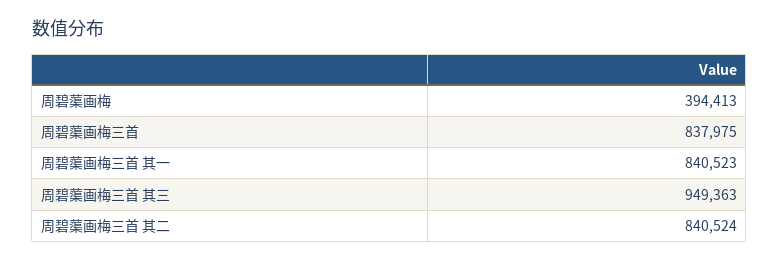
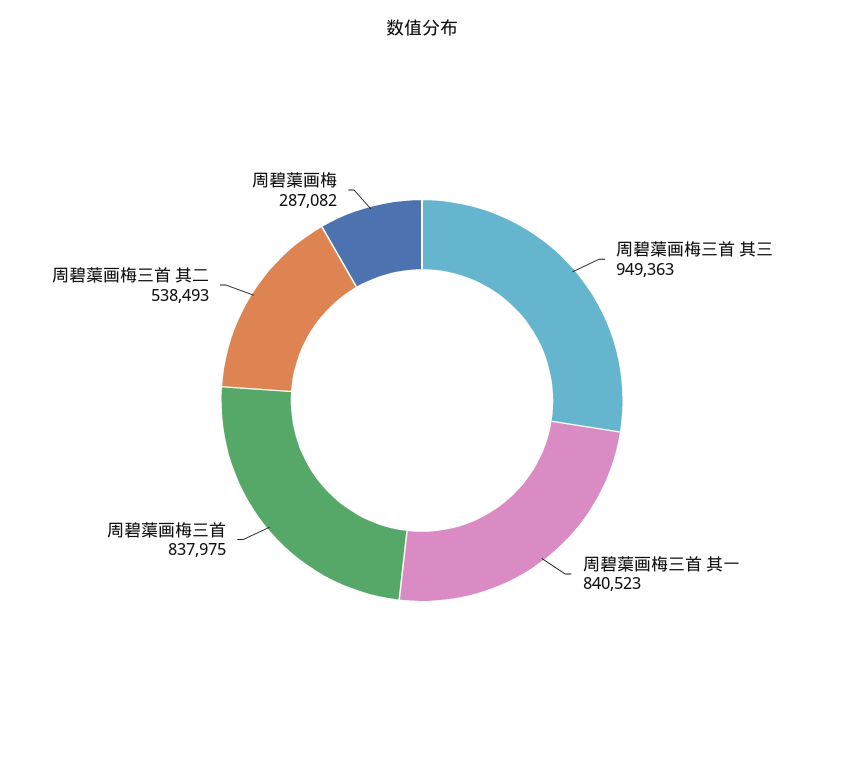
  {
-   "周碧蕖画梅": 394413,
+   "周碧蕖画梅": 287082,
    "周碧蕖画梅三首": 837975,
    "周碧蕖画梅三首 其一": 840523,
    "周碧蕖画梅三首 其三": 949363,
-   "周碧蕖画梅三首 其二": 840524
+   "周碧蕖画梅三首 其二": 538493
  }

